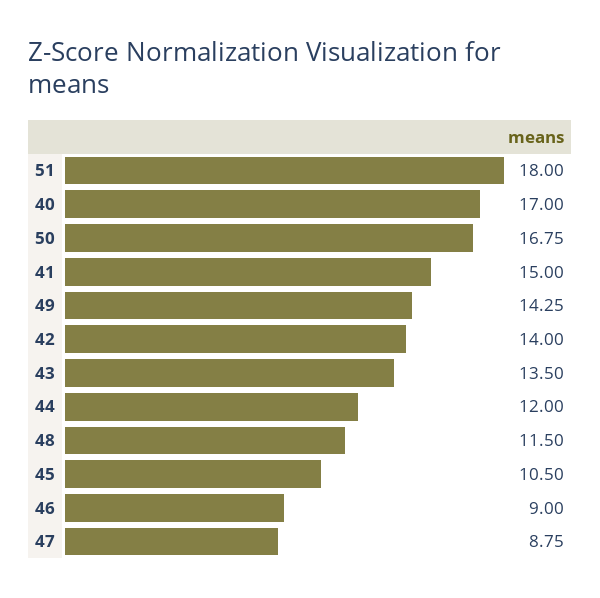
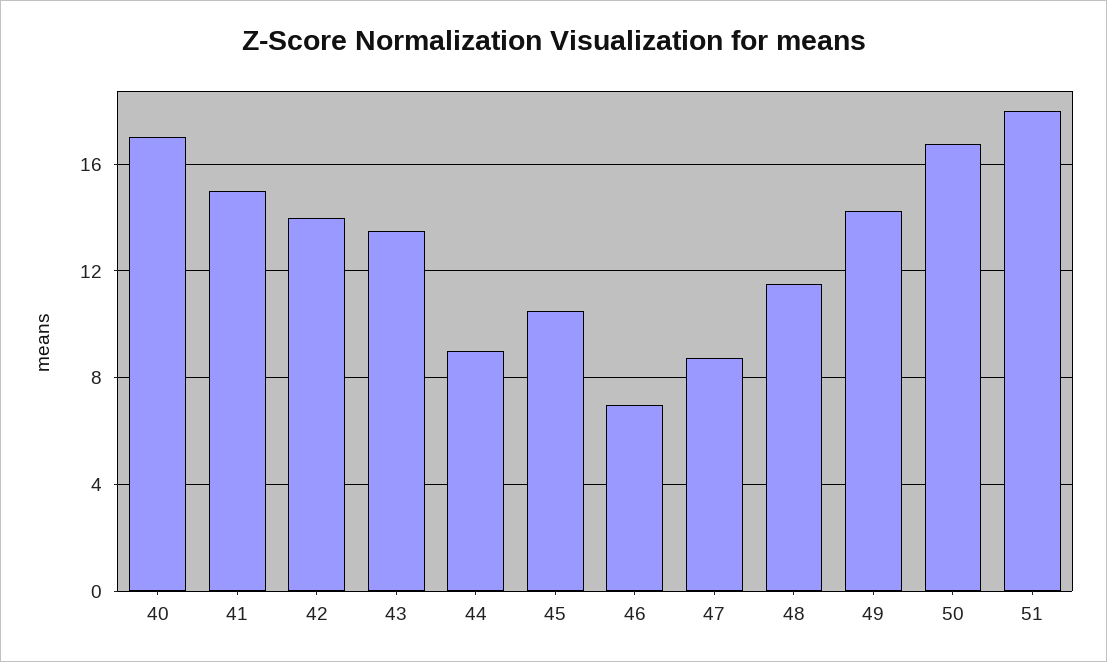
  {
    "51": 18,
    "40": 17,
    "50": 16.75,
    "41": 15,
    "49": 14.25,
    "42": 14,
    "43": 13.5,
-   "44": 12,
+   "44": 9,
    "48": 11.5,
    "45": 10.5,
-   "46": 9,
+   "46": 7,
    "47": 8.75
  }

